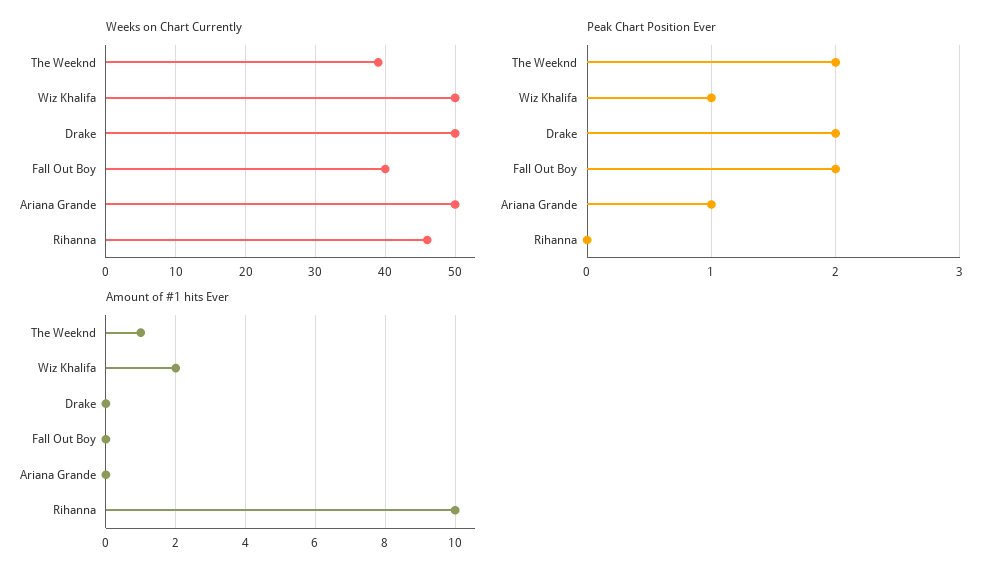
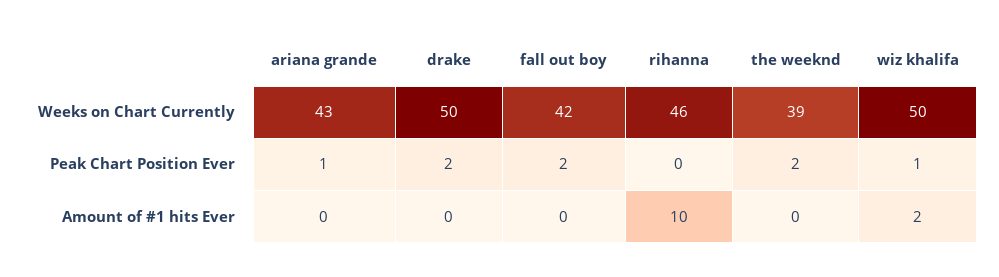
  {
    "Weeks on Chart Currently": {
      "The Weeknd": 39,
      "Wiz Khalifa": 50,
      "Drake": 50,
-     "Fall Out Boy": 40,
+     "Fall Out Boy": 42,
-     "Ariana Grande": 50,
+     "Ariana Grande": 43,
      "Rihanna": 46
    },
    "Peak Chart Position Ever": {
      "The Weeknd": 2,
      "Wiz Khalifa": 1,
      "Drake": 2,
      "Fall Out Boy": 2,
      "Ariana Grande": 1,
      "Rihanna": 0
    },
    "Amount of #1 hits Ever": {
-     "The Weeknd": 1,
+     "The Weeknd": 0,
      "Wiz Khalifa": 2,
      "Drake": 0,
      "Fall Out Boy": 0,
      "Ariana Grande": 0,
      "Rihanna": 10
    }
  }

